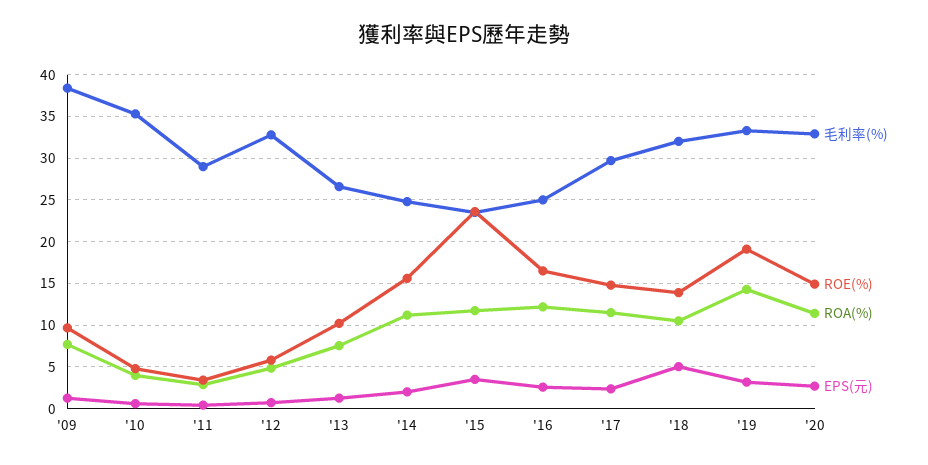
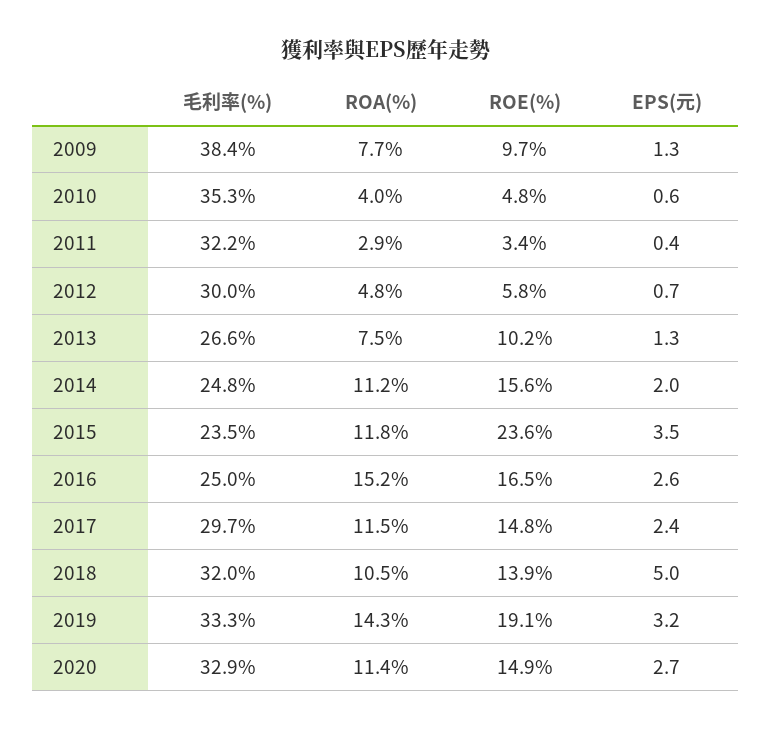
  {
    "毛利率(%)": {
      "'09": 38.4,
      "'10": 35.3,
-     "'11": 29,
+     "'11": 32.2,
-     "'12": 33,
+     "'12": 30,
      "'13": 26.6,
      "'14": 24.8,
      "'15": 23.5,
      "'16": 25,
      "'17": 29.7,
      "'18": 32,
      "'19": 33.3,
      "'20": 32.9
    },
    "ROE(%)": {
      "'09": 9.7,
      "'10": 4.8,
      "'11": 3.4,
      "'12": 5.8,
      "'13": 10.2,
      "'14": 15.6,
      "'15": 23.6,
      "'16": 16.5,
      "'17": 14.8,
      "'18": 13.9,
      "'19": 19.1,
      "'20": 14.9
    },
    "ROA(%)": {
      "'09": 7.7,
      "'10": 4,
      "'11": 2.9,
      "'12": 4.8,
      "'13": 7.5,
      "'14": 11.2,
      "'15": 11.8,
-     "'16": 12,
+     "'16": 15.2,
      "'17": 11.5,
      "'18": 10.5,
      "'19": 14.3,
      "'20": 11.4
    },
    "EPS(元)": {
      "'09": 1.3,
      "'10": 0.6,
      "'11": 0.4,
      "'12": 0.7,
      "'13": 1.3,
      "'14": 2,
      "'15": 3.5,
      "'16": 2.6,
      "'17": 2.4,
      "'18": 5,
      "'19": 3.2,
      "'20": 2.7
    }
  }

